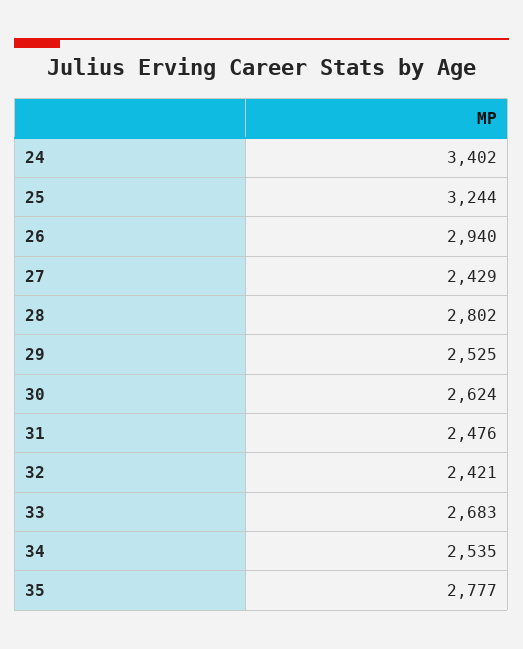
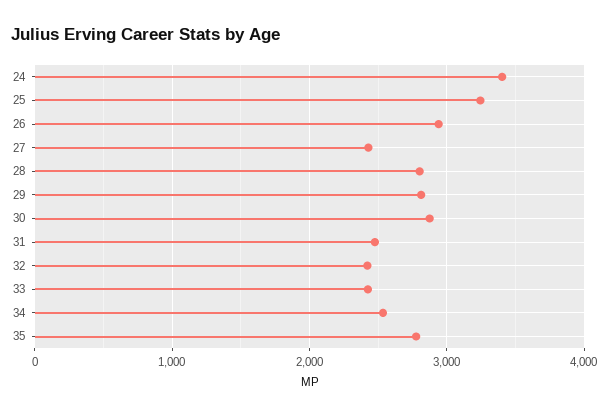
  {
    "24": 3402,
    "25": 3244,
    "26": 2940,
    "27": 2429,
    "28": 2802,
-   "29": 2525,
+   "29": 2800,
-   "30": 2624,
+   "30": 2900,
    "31": 2476,
    "32": 2421,
-   "33": 2683,
+   "33": 2400,
    "34": 2535,
    "35": 2777
  }

